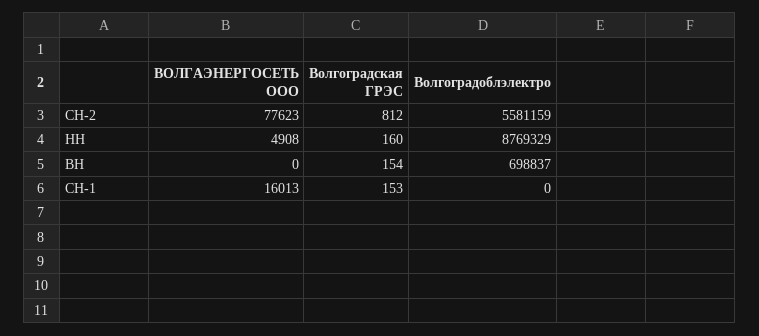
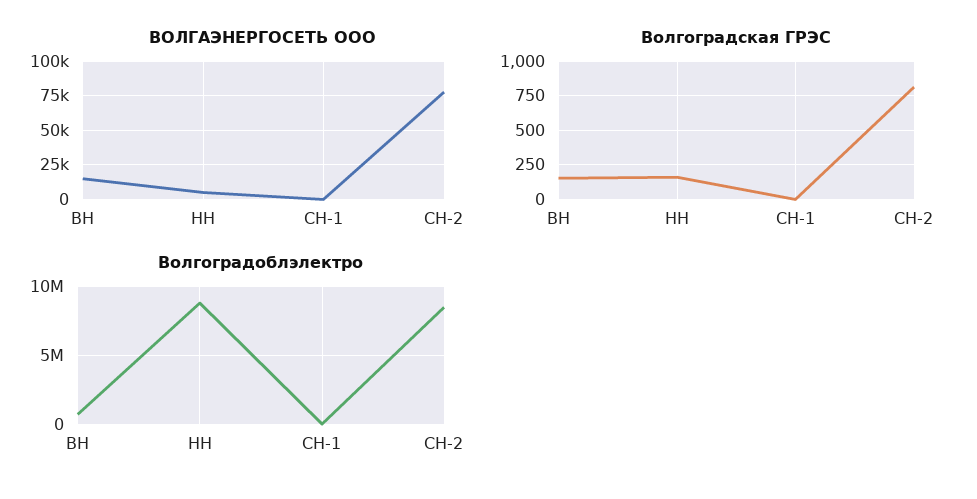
  {
    "ВОЛГАЭНЕРГОСЕТЬ ООО": {
      "СН-2": 77623,
      "НН": 4908,
-     "ВН": 0,
+     "ВН": 15000,
-     "СН-1": 16013
+     "СН-1": 0
    },
    "Волгоградская ГРЭС": {
      "СН-2": 812,
      "НН": 160,
      "ВН": 154,
-     "СН-1": 153
+     "СН-1": 0
    },
    "Волгоградоблэлектро": {
-     "СН-2": 5581159,
+     "СН-2": 8500000,
      "НН": 8769329,
      "ВН": 698837,
      "СН-1": 0
    }
  }

